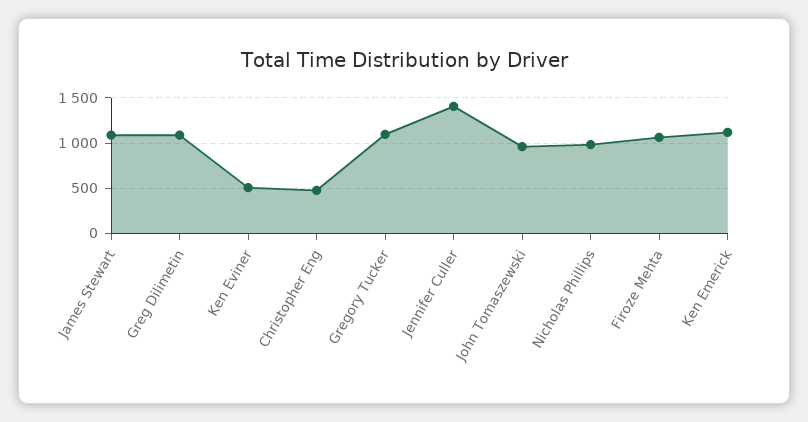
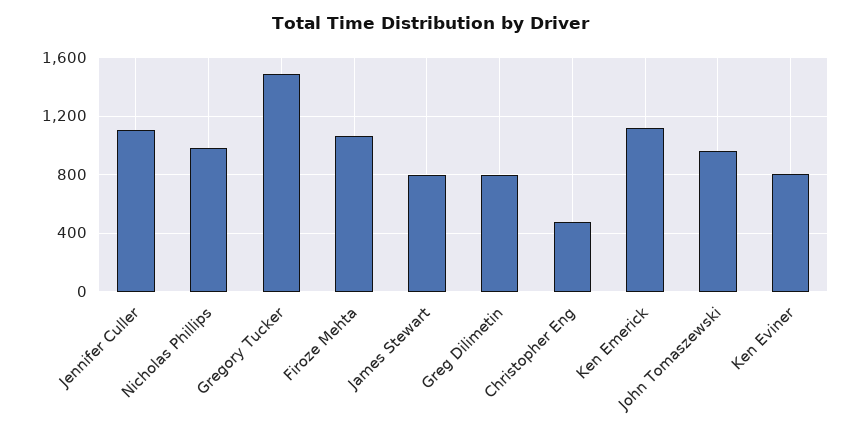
  {
-   "James Stewart": 1100,
+   "James Stewart": 800,
-   "Greg Dilimetin": 1100,
+   "Greg Dilimetin": 800,
-   "Ken Eviner": 500,
+   "Ken Eviner": 800,
    "Christopher Eng": 500,
-   "Gregory Tucker": 1100,
+   "Gregory Tucker": 1500,
-   "Jennifer Culler": 1400,
+   "Jennifer Culler": 1100,
    "John Tomaszewski": 950,
    "Nicholas Phillips": 1000,
    "Firoze Mehta": 1050,
    "Ken Emerick": 1100
  }

